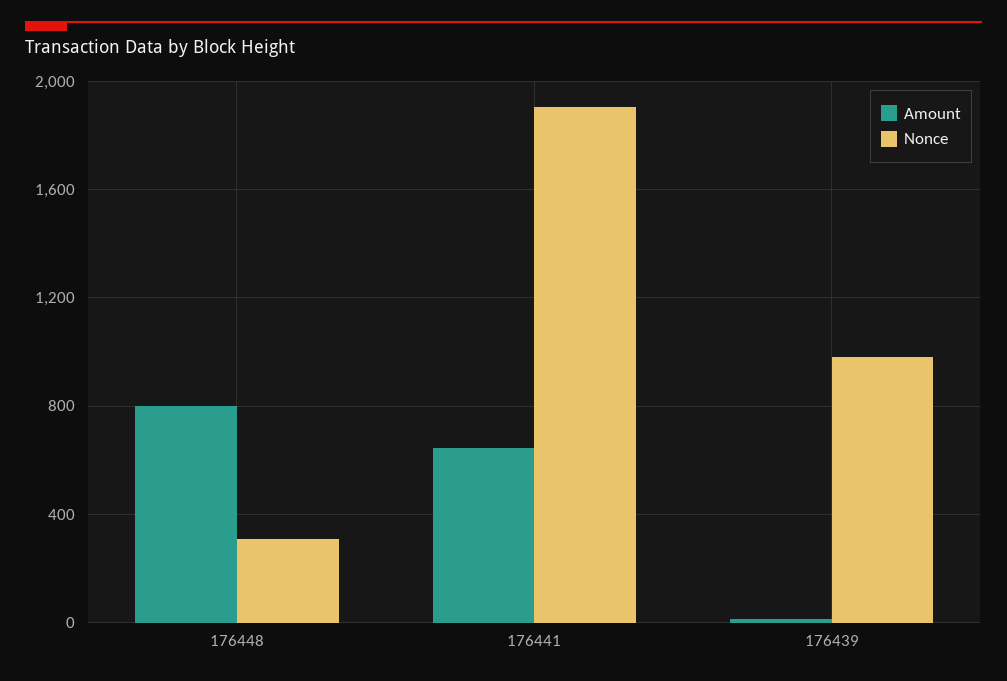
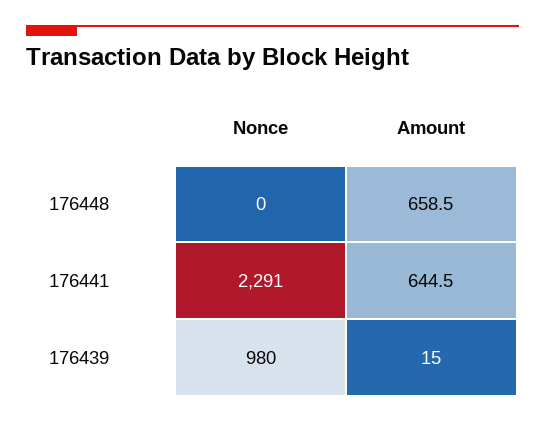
  {
    "Amount": {
-     "176448": 800,
+     "176448": 658.5,
      "176441": 644.5,
      "176439": 15
    },
    "Nonce": {
-     "176448": 300,
+     "176448": 0,
-     "176441": 1900,
+     "176441": 2291,
      "176439": 980
    }
  }

